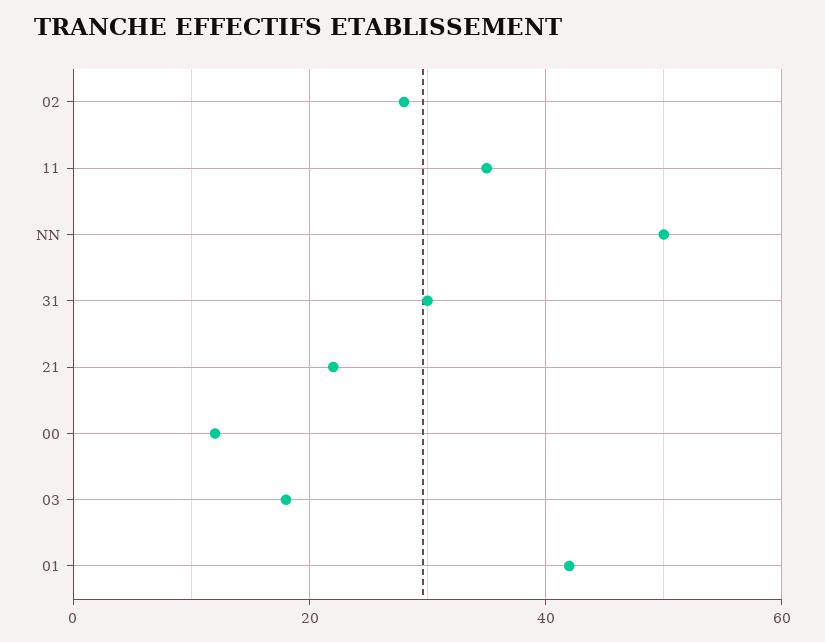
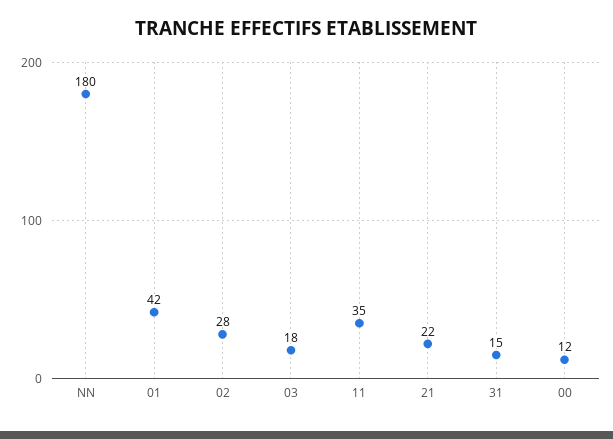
  {
    "02": 28,
    "11": 35,
-   "NN": 50,
+   "NN": 180,
-   "31": 30,
+   "31": 15,
    "21": 22,
    "00": 12,
    "03": 18,
    "01": 42
  }

